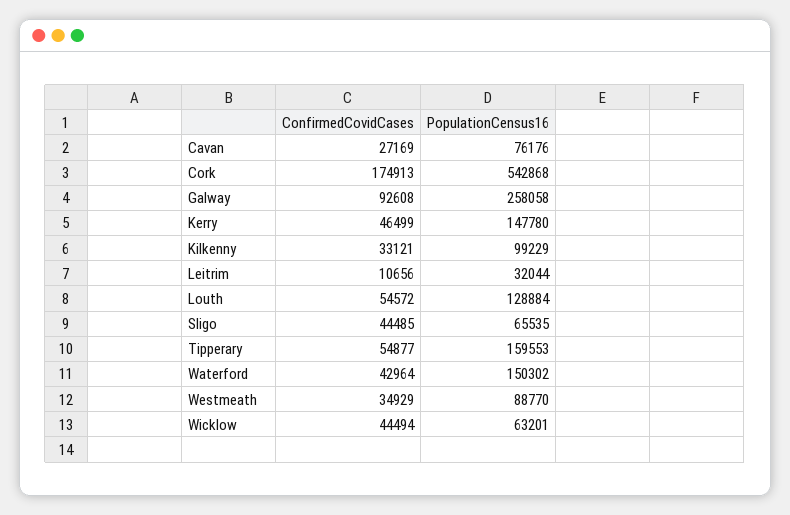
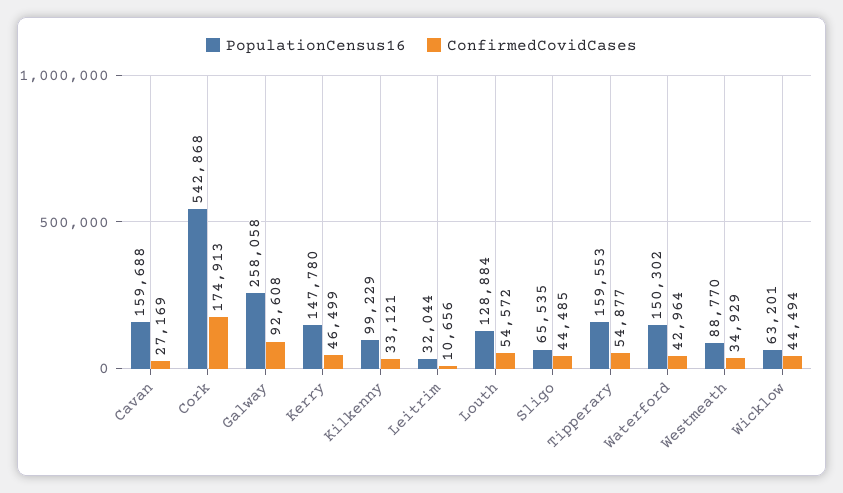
  {
    "ConfirmedCovidCases": {
      "Cavan": 27169,
      "Cork": 174913,
      "Galway": 92608,
      "Kerry": 46499,
      "Kilkenny": 33121,
      "Leitrim": 10656,
      "Louth": 54572,
      "Sligo": 44485,
      "Tipperary": 54877,
      "Waterford": 42964,
      "Westmeath": 34929,
      "Wicklow": 44494
    },
    "PopulationCensus16": {
-     "Cavan": 76176,
+     "Cavan": 159688,
      "Cork": 542868,
      "Galway": 258058,
      "Kerry": 147780,
      "Kilkenny": 99229,
      "Leitrim": 32044,
      "Louth": 128884,
      "Sligo": 65535,
      "Tipperary": 159553,
      "Waterford": 150302,
      "Westmeath": 88770,
      "Wicklow": 63201
    }
  }

